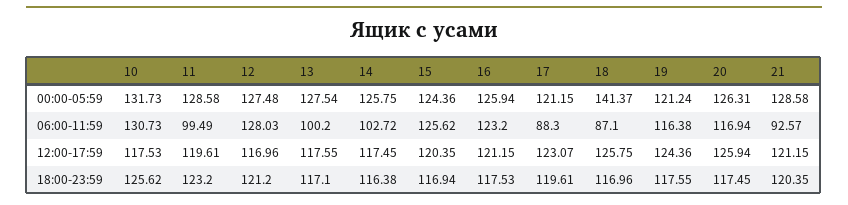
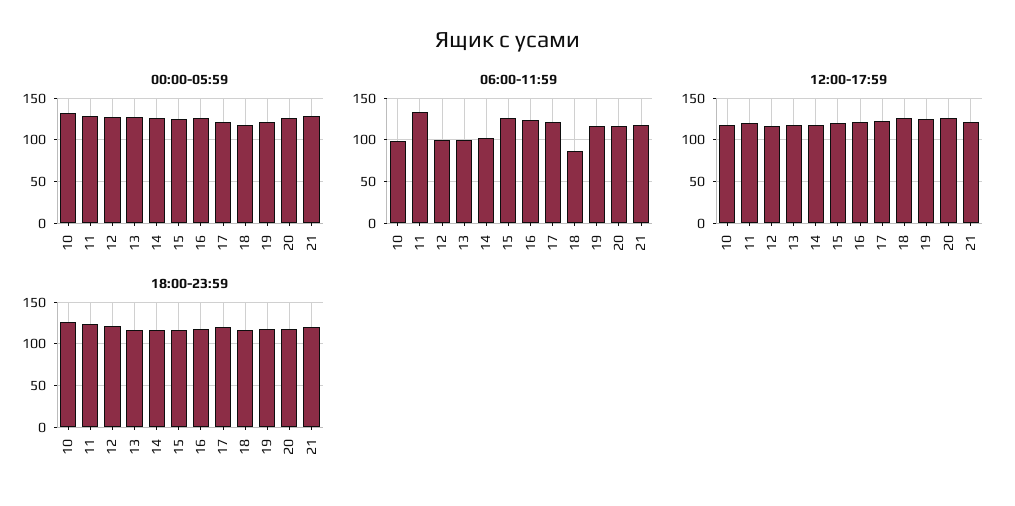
  {
    "00:00-05:59": {
      "10": 131.73,
      "11": 128.58,
      "12": 127.48,
      "13": 127.54,
      "14": 125.75,
      "15": 124.36,
      "16": 125.94,
      "17": 121.15,
-     "18": 141.37,
+     "18": 120,
      "19": 121.24,
      "20": 126.31,
      "21": 128.58
    },
    "06:00-11:59": {
-     "10": 130.73,
+     "10": 100,
-     "11": 99.49,
+     "11": 130,
-     "12": 128.03,
+     "12": 100,
      "13": 100.2,
      "14": 102.72,
      "15": 125.62,
      "16": 123.2,
-     "17": 88.3,
+     "17": 120,
      "18": 87.1,
      "19": 116.38,
      "20": 116.94,
-     "21": 92.57
+     "21": 120
    },
    "12:00-17:59": {
      "10": 117.53,
      "11": 119.61,
      "12": 116.96,
      "13": 117.55,
      "14": 117.45,
      "15": 120.35,
      "16": 121.15,
      "17": 123.07,
      "18": 125.75,
      "19": 124.36,
      "20": 125.94,
      "21": 121.15
    },
    "18:00-23:59": {
      "10": 125.62,
      "11": 123.2,
      "12": 121.2,
      "13": 117.1,
      "14": 116.38,
      "15": 116.94,
      "16": 117.53,
      "17": 119.61,
      "18": 116.96,
      "19": 117.55,
      "20": 117.45,
      "21": 120.35
    }
  }

